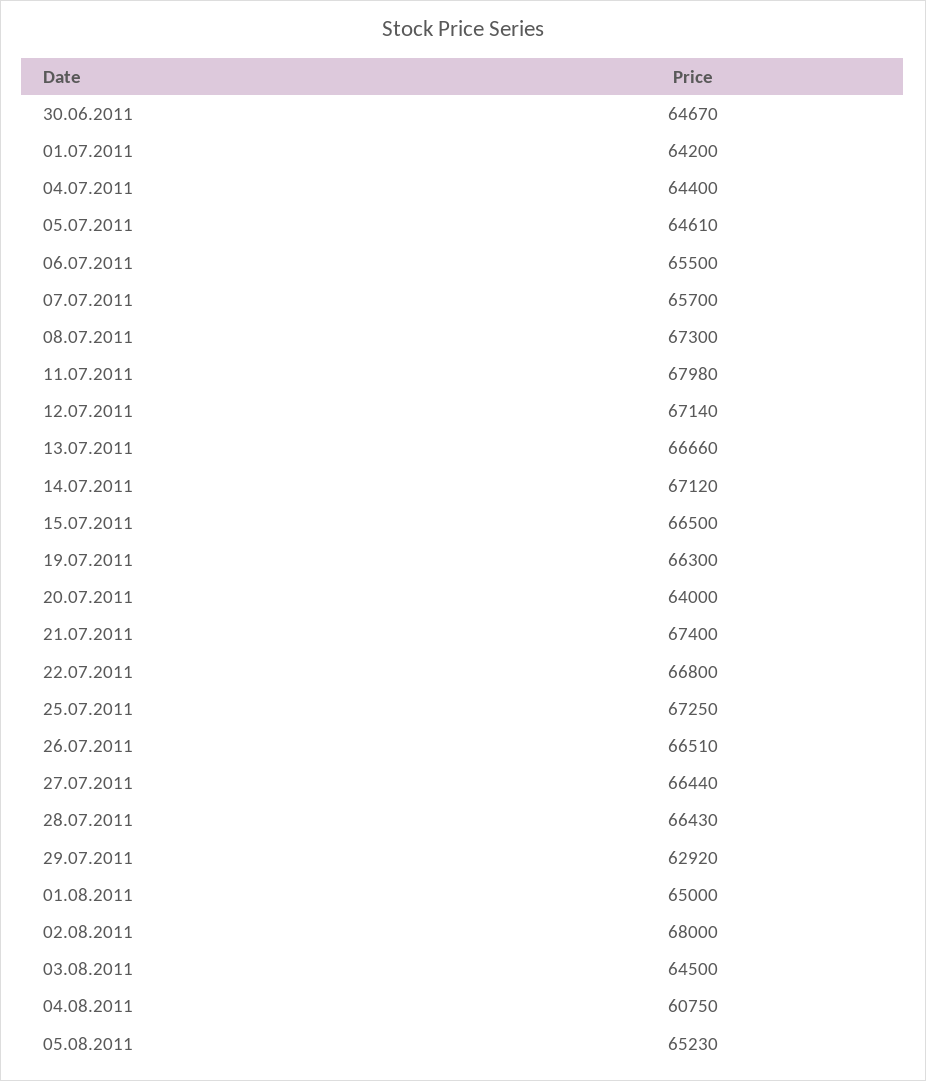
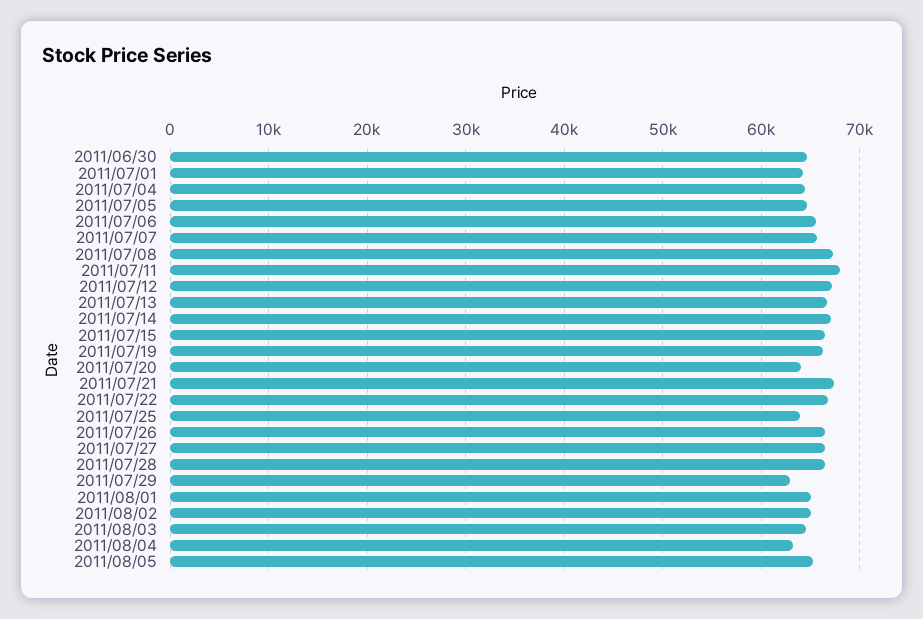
  {
    "30.06.2011": 64670,
    "01.07.2011": 64200,
    "04.07.2011": 64400,
    "05.07.2011": 64610,
    "06.07.2011": 65500,
    "07.07.2011": 65700,
    "08.07.2011": 67300,
    "11.07.2011": 67980,
    "12.07.2011": 67140,
    "13.07.2011": 66660,
    "14.07.2011": 67120,
    "15.07.2011": 66500,
    "19.07.2011": 66300,
    "20.07.2011": 64000,
    "21.07.2011": 67400,
    "22.07.2011": 66800,
-   "25.07.2011": 67250,
+   "25.07.2011": 64000,
    "26.07.2011": 66510,
    "27.07.2011": 66440,
    "28.07.2011": 66430,
    "29.07.2011": 62920,
    "01.08.2011": 65000,
-   "02.08.2011": 68000,
+   "02.08.2011": 65000,
    "03.08.2011": 64500,
-   "04.08.2011": 60750,
+   "04.08.2011": 63000,
    "05.08.2011": 65230
  }

